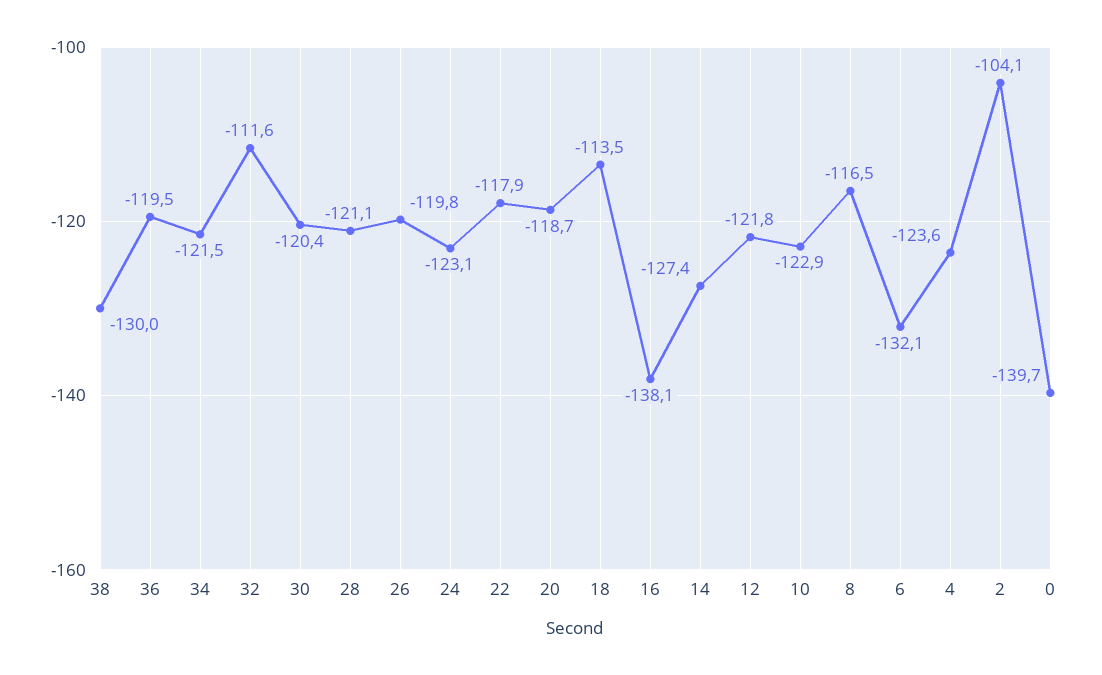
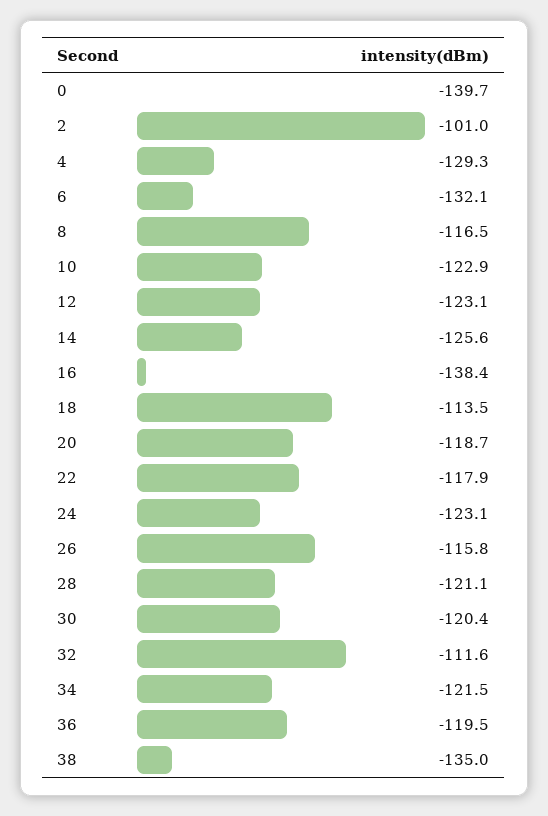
  {
-   "38": -130,
+   "38": -135,
    "36": -119.5,
    "34": -121.5,
    "32": -111.6,
    "30": -120.4,
    "28": -121.1,
-   "26": -119.8,
+   "26": -115.8,
    "24": -123.1,
    "22": -117.9,
    "20": -118.7,
    "18": -113.5,
-   "16": -138.1,
+   "16": -138.4,
-   "14": -127.4,
+   "14": -125.6,
-   "12": -121.8,
+   "12": -123.1,
    "10": -122.9,
    "8": -116.5,
    "6": -132.1,
-   "4": -123.6,
+   "4": -129.3,
-   "2": -104.1,
+   "2": -101,
    "0": -139.7
  }

